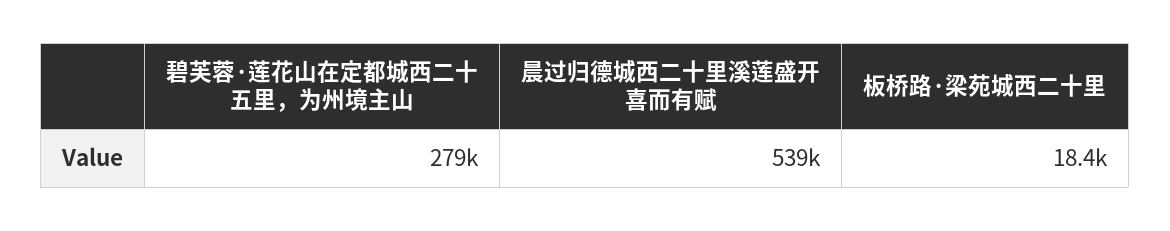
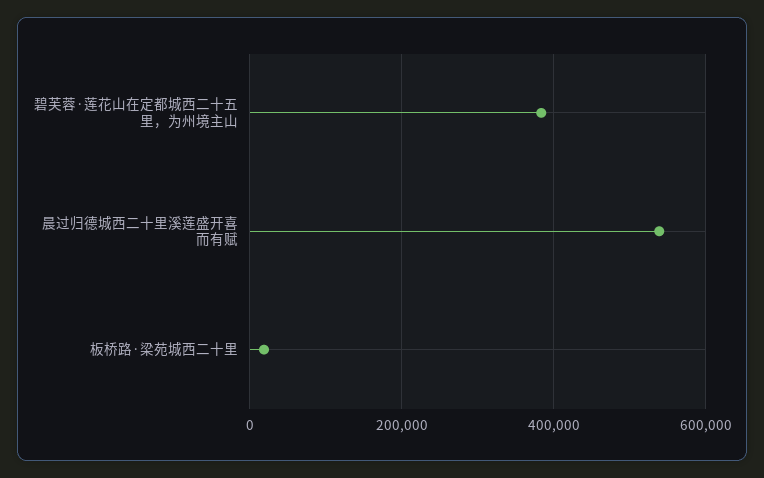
  {
-   "碧芙蓉·莲花山在定都城西二十五里，为州境主山": 279000,
+   "碧芙蓉·莲花山在定都城西二十五里，为州境主山": 380000,
    "晨过归德城西二十里溪莲盛开喜而有赋": 539000,
    "板桥路·梁苑城西二十里": 18400
  }

